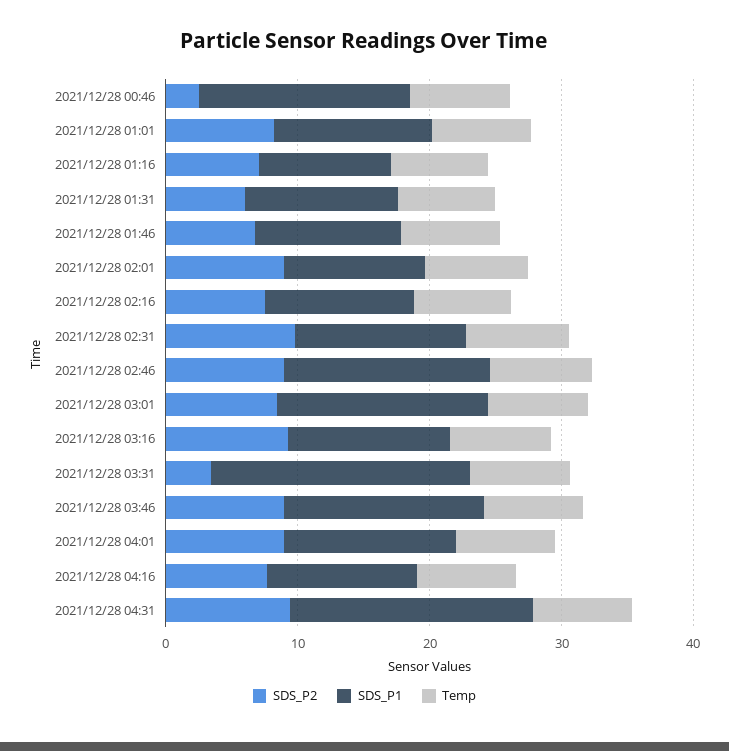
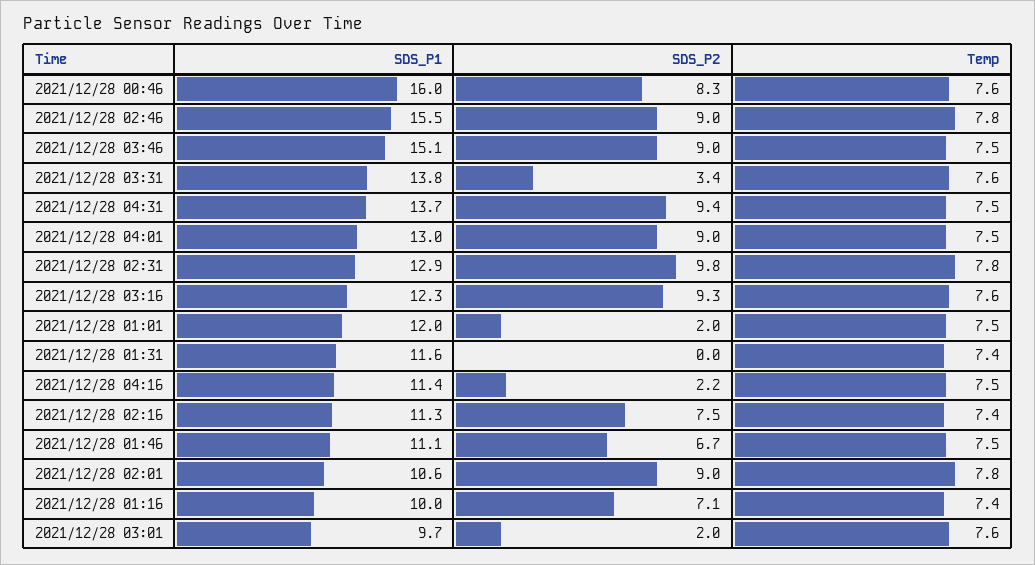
  {
    "SDS_P2": {
-     "2021/12/28 00:46": 2,
+     "2021/12/28 00:46": 8.3,
-     "2021/12/28 01:01": 8,
+     "2021/12/28 01:01": 2,
      "2021/12/28 01:16": 7.1,
-     "2021/12/28 01:31": 6,
+     "2021/12/28 01:31": 0,
      "2021/12/28 01:46": 6.7,
      "2021/12/28 02:01": 9,
      "2021/12/28 02:16": 7.5,
      "2021/12/28 02:31": 9.8,
      "2021/12/28 02:46": 9,
-     "2021/12/28 03:01": 8,
+     "2021/12/28 03:01": 2,
      "2021/12/28 03:16": 9.3,
      "2021/12/28 03:31": 3.4,
      "2021/12/28 03:46": 9,
      "2021/12/28 04:01": 9,
-     "2021/12/28 04:16": 8,
+     "2021/12/28 04:16": 2.2,
      "2021/12/28 04:31": 9.4
    },
    "SDS_P1": {
      "2021/12/28 00:46": 16,
      "2021/12/28 01:01": 12,
      "2021/12/28 01:16": 10,
      "2021/12/28 01:31": 11.6,
      "2021/12/28 01:46": 11.1,
      "2021/12/28 02:01": 10.6,
      "2021/12/28 02:16": 11.3,
      "2021/12/28 02:31": 12.9,
      "2021/12/28 02:46": 15.5,
-     "2021/12/28 03:01": 16,
+     "2021/12/28 03:01": 9.7,
      "2021/12/28 03:16": 12.3,
-     "2021/12/28 03:31": 20,
+     "2021/12/28 03:31": 13.8,
      "2021/12/28 03:46": 15.1,
      "2021/12/28 04:01": 13,
      "2021/12/28 04:16": 11.4,
-     "2021/12/28 04:31": 18
+     "2021/12/28 04:31": 13.7
    },
    "Temp": {
      "2021/12/28 00:46": 7.6,
      "2021/12/28 01:01": 7.5,
      "2021/12/28 01:16": 7.4,
      "2021/12/28 01:31": 7.4,
      "2021/12/28 01:46": 7.5,
      "2021/12/28 02:01": 7.8,
      "2021/12/28 02:16": 7.4,
      "2021/12/28 02:31": 7.8,
      "2021/12/28 02:46": 7.8,
      "2021/12/28 03:01": 7.6,
      "2021/12/28 03:16": 7.6,
      "2021/12/28 03:31": 7.6,
      "2021/12/28 03:46": 7.5,
      "2021/12/28 04:01": 7.5,
      "2021/12/28 04:16": 7.5,
      "2021/12/28 04:31": 7.5
    }
  }

